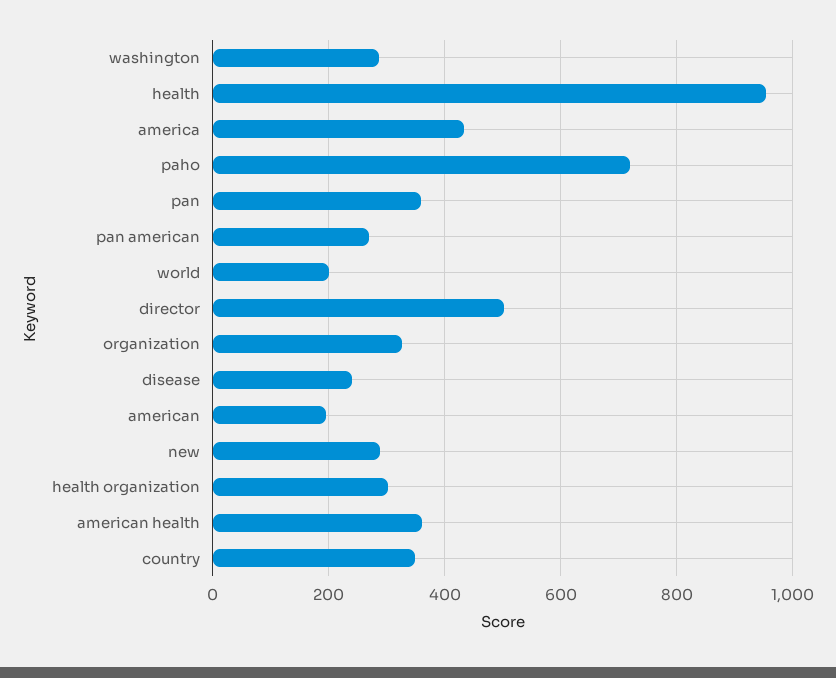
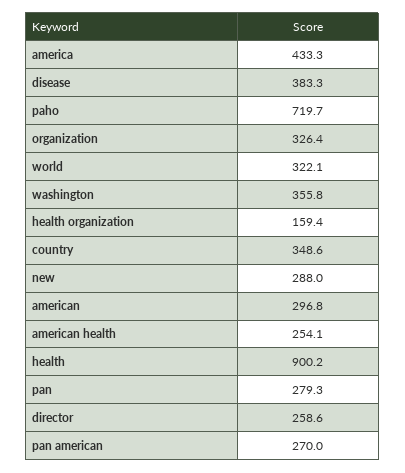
  {
-   "washington": 280,
+   "washington": 355.8,
-   "health": 960,
+   "health": 900.2,
    "america": 433.3,
    "paho": 719.7,
-   "pan": 360,
+   "pan": 279.3,
    "pan american": 270,
-   "world": 200,
+   "world": 322.1,
-   "director": 500,
+   "director": 258.6,
    "organization": 326.4,
-   "disease": 240,
+   "disease": 383.3,
-   "american": 200,
+   "american": 296.8,
    "new": 288,
-   "health organization": 300,
+   "health organization": 159.4,
-   "american health": 360,
+   "american health": 254.1,
    "country": 348.6
  }

